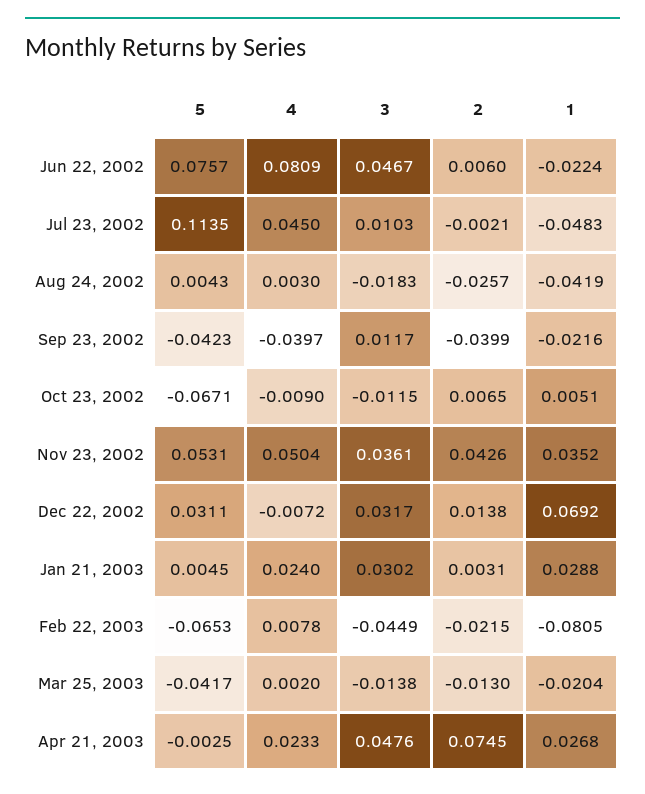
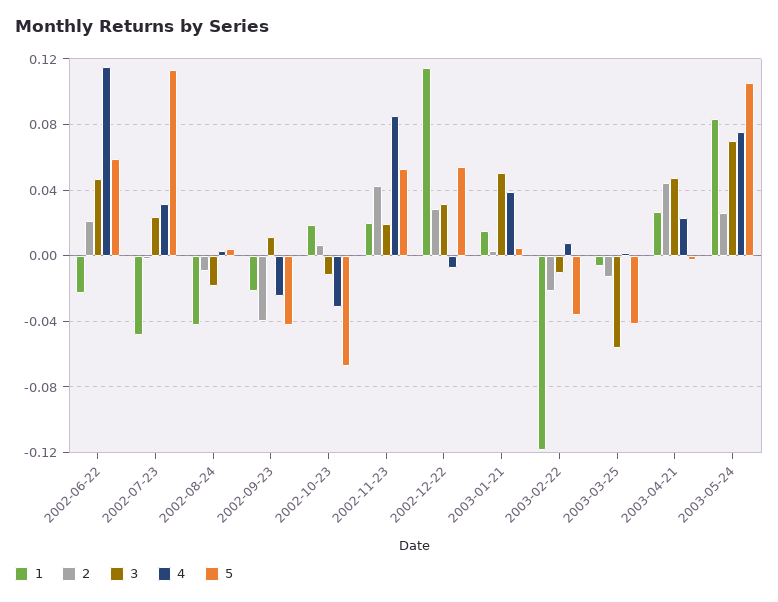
  {
    "5": {
-     "Jun 22, 2002": 0.0757,
+     "Jun 22, 2002": 0.06,
      "Jul 23, 2002": 0.1135,
      "Aug 24, 2002": 0.0043,
      "Sep 23, 2002": -0.0423,
      "Oct 23, 2002": -0.0671,
      "Nov 23, 2002": 0.0531,
-     "Dec 22, 2002": 0.0311,
+     "Dec 22, 2002": 0.055,
      "Jan 21, 2003": 0.0045,
-     "Feb 22, 2003": -0.0653,
+     "Feb 22, 2003": -0.035,
      "Mar 25, 2003": -0.0417,
-     "Apr 21, 2003": -0.0025
+     "Apr 21, 2003": -0.0025,
+     "2003-05-24": 0.105
    },
    "4": {
-     "Jun 22, 2002": 0.0809,
+     "Jun 22, 2002": 0.115,
-     "Jul 23, 2002": 0.045,
+     "Jul 23, 2002": 0.03,
      "Aug 24, 2002": 0.003,
-     "Sep 23, 2002": -0.0397,
+     "Sep 23, 2002": -0.025,
-     "Oct 23, 2002": -0.009,
+     "Oct 23, 2002": -0.03,
-     "Nov 23, 2002": 0.0504,
+     "Nov 23, 2002": 0.085,
      "Dec 22, 2002": -0.0072,
-     "Jan 21, 2003": 0.024,
+     "Jan 21, 2003": 0.04,
      "Feb 22, 2003": 0.0078,
      "Mar 25, 2003": 0.002,
-     "Apr 21, 2003": 0.0233
+     "Apr 21, 2003": 0.0233,
+     "2003-05-24": 0.075
    },
    "3": {
      "Jun 22, 2002": 0.0467,
-     "Jul 23, 2002": 0.0103,
+     "Jul 23, 2002": 0.025,
      "Aug 24, 2002": -0.0183,
      "Sep 23, 2002": 0.0117,
      "Oct 23, 2002": -0.0115,
-     "Nov 23, 2002": 0.0361,
+     "Nov 23, 2002": 0.02,
      "Dec 22, 2002": 0.0317,
-     "Jan 21, 2003": 0.0302,
+     "Jan 21, 2003": 0.05,
-     "Feb 22, 2003": -0.0449,
+     "Feb 22, 2003": -0.01,
-     "Mar 25, 2003": -0.0138,
+     "Mar 25, 2003": -0.055,
-     "Apr 21, 2003": 0.0476
+     "Apr 21, 2003": 0.0476,
+     "2003-05-24": 0.07
    },
    "2": {
-     "Jun 22, 2002": 0.006,
+     "Jun 22, 2002": 0.02,
      "Jul 23, 2002": -0.0021,
-     "Aug 24, 2002": -0.0257,
+     "Aug 24, 2002": -0.01,
      "Sep 23, 2002": -0.0399,
      "Oct 23, 2002": 0.0065,
      "Nov 23, 2002": 0.0426,
-     "Dec 22, 2002": 0.0138,
+     "Dec 22, 2002": 0.03,
      "Jan 21, 2003": 0.0031,
      "Feb 22, 2003": -0.0215,
      "Mar 25, 2003": -0.013,
-     "Apr 21, 2003": 0.0745
+     "Apr 21, 2003": 0.045,
+     "2003-05-24": 0.025
    },
    "1": {
      "Jun 22, 2002": -0.0224,
      "Jul 23, 2002": -0.0483,
      "Aug 24, 2002": -0.0419,
      "Sep 23, 2002": -0.0216,
-     "Oct 23, 2002": 0.0051,
+     "Oct 23, 2002": 0.02,
-     "Nov 23, 2002": 0.0352,
+     "Nov 23, 2002": 0.02,
-     "Dec 22, 2002": 0.0692,
+     "Dec 22, 2002": 0.115,
-     "Jan 21, 2003": 0.0288,
+     "Jan 21, 2003": 0.015,
-     "Feb 22, 2003": -0.0805,
+     "Feb 22, 2003": -0.12,
-     "Mar 25, 2003": -0.0204,
+     "Mar 25, 2003": -0.005,
-     "Apr 21, 2003": 0.0268
+     "Apr 21, 2003": 0.0268,
+     "2003-05-24": 0.085
    }
  }

